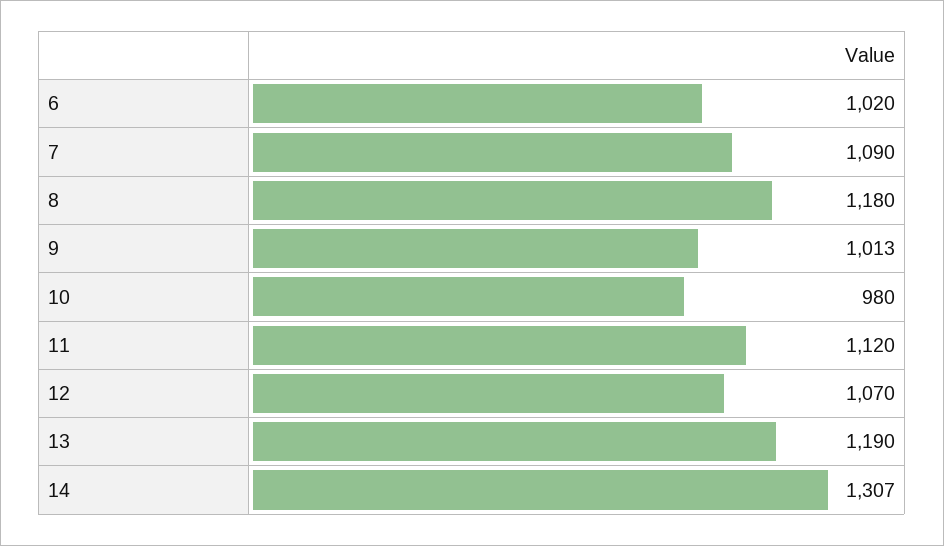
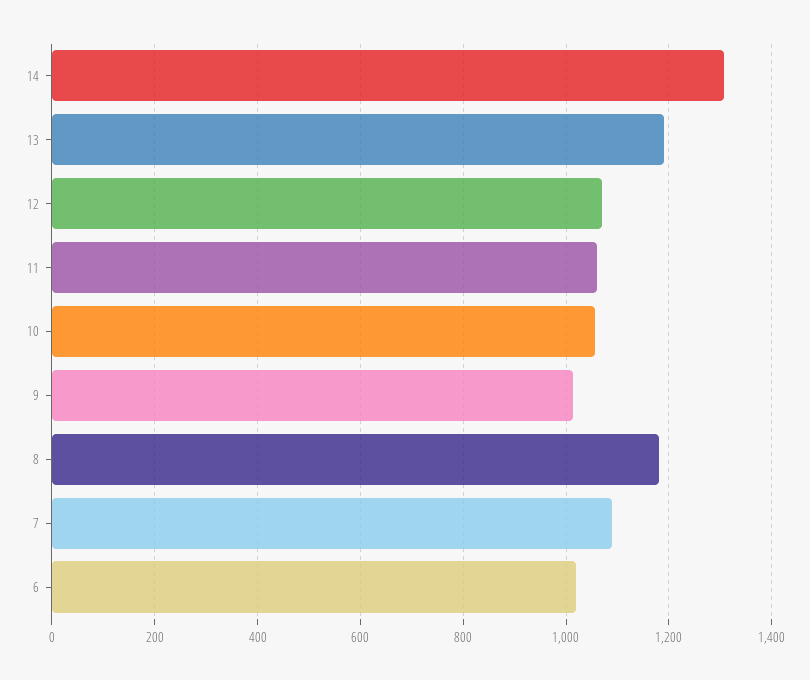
  {
    "6": 1020,
    "7": 1090,
    "8": 1180,
    "9": 1013,
-   "10": 980,
+   "10": 1060,
-   "11": 1120,
+   "11": 1060,
    "12": 1070,
    "13": 1190,
    "14": 1307
  }

